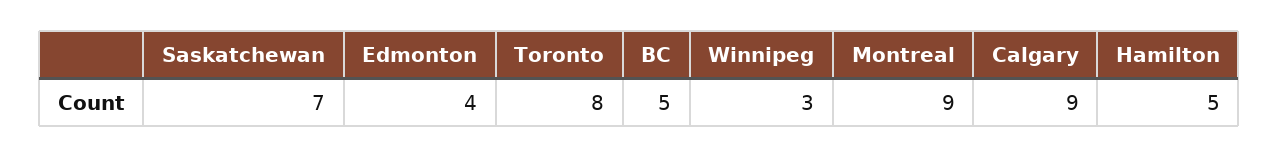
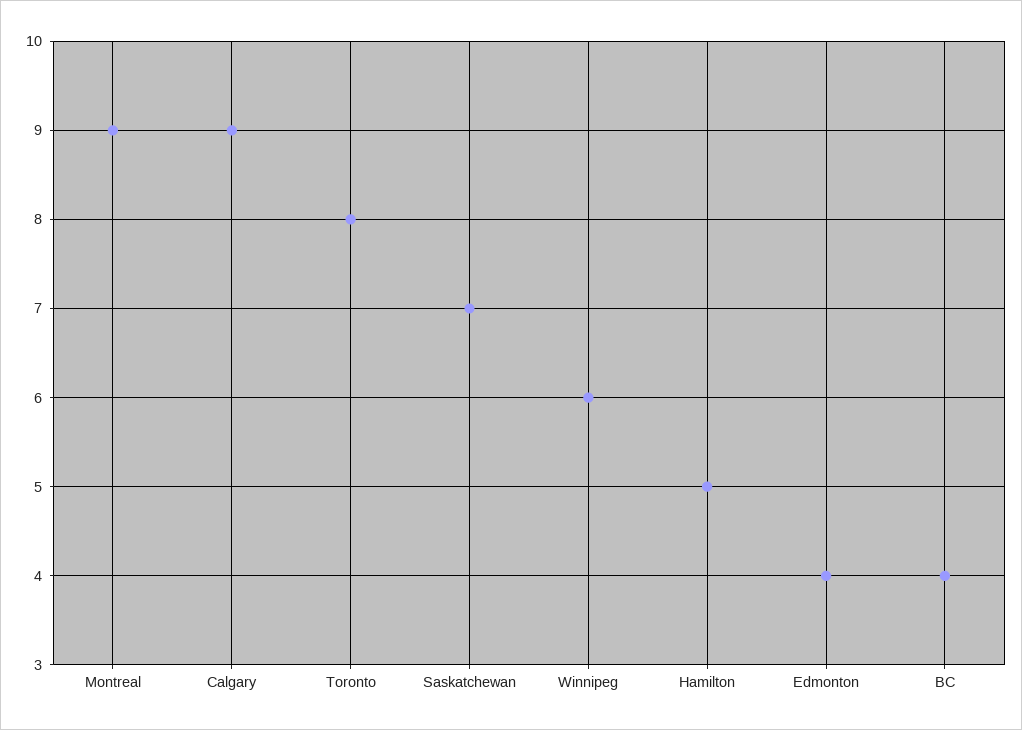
  {
    "Saskatchewan": 7,
    "Edmonton": 4,
    "Toronto": 8,
-   "BC": 5,
+   "BC": 4,
-   "Winnipeg": 3,
+   "Winnipeg": 6,
    "Montreal": 9,
    "Calgary": 9,
    "Hamilton": 5
  }

